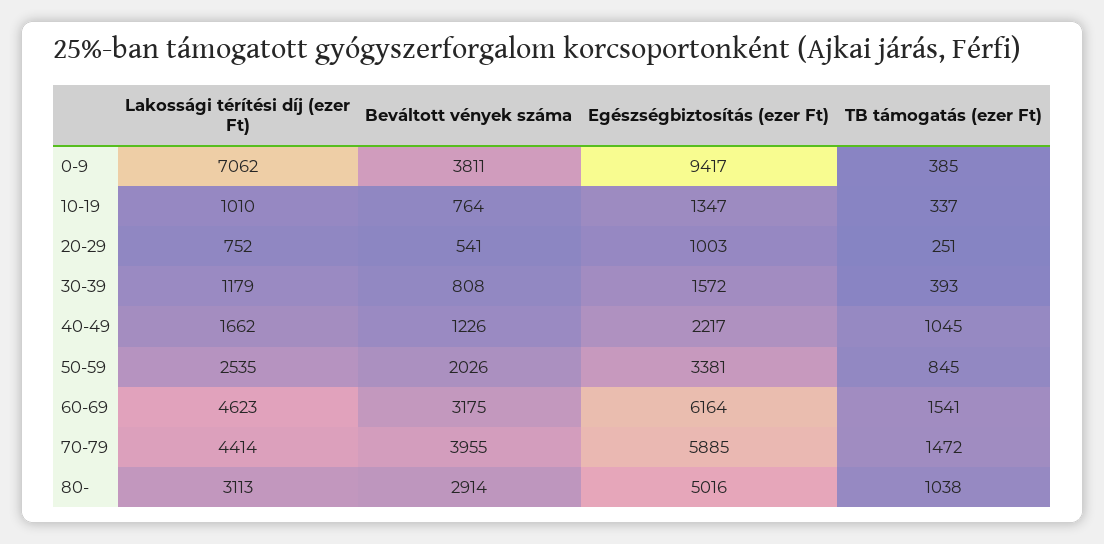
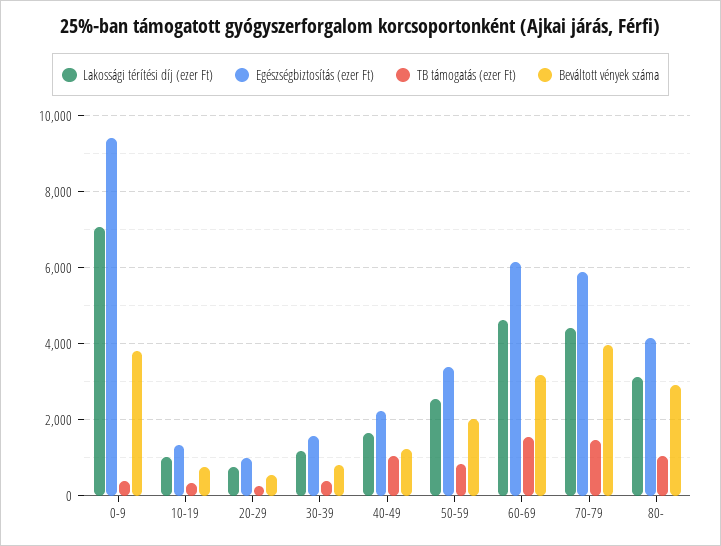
  {
    "Lakossági térítési díj (ezer Ft)": {
      "0-9": 7062,
      "10-19": 1010,
      "20-29": 752,
      "30-39": 1179,
      "40-49": 1662,
      "50-59": 2535,
      "60-69": 4623,
      "70-79": 4414,
      "80-": 3113
    },
    "Beváltott vények száma": {
      "0-9": 3811,
      "10-19": 764,
      "20-29": 541,
      "30-39": 808,
      "40-49": 1226,
      "50-59": 2026,
      "60-69": 3175,
      "70-79": 3955,
      "80-": 2914
    },
    "Egészségbiztosítás (ezer Ft)": {
      "0-9": 9417,
      "10-19": 1347,
      "20-29": 1003,
      "30-39": 1572,
      "40-49": 2217,
      "50-59": 3381,
      "60-69": 6164,
      "70-79": 5885,
-     "80-": 5016
+     "80-": 4200
    },
    "TB támogatás (ezer Ft)": {
      "0-9": 385,
      "10-19": 337,
      "20-29": 251,
      "30-39": 393,
      "40-49": 1045,
      "50-59": 845,
      "60-69": 1541,
      "70-79": 1472,
      "80-": 1038
    }
  }

